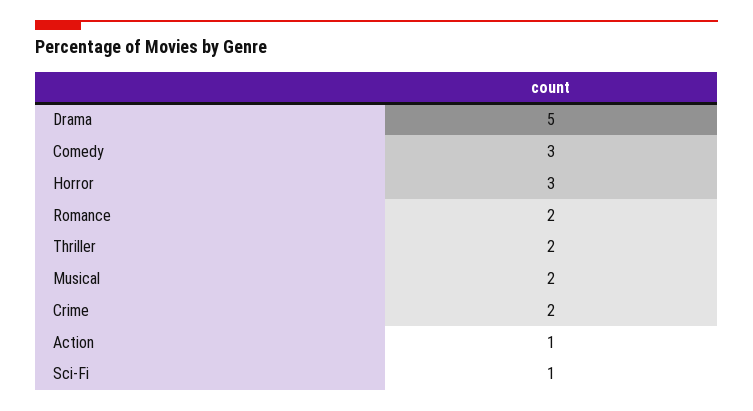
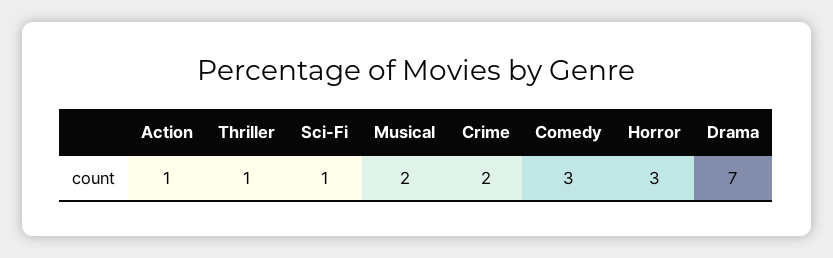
  {
-   "Drama": 5,
+   "Drama": 7,
    "Comedy": 3,
    "Horror": 3,
-   "Romance": 2,
-   "Thriller": 2,
+   "Thriller": 1,
    "Musical": 2,
    "Crime": 2,
    "Action": 1,
    "Sci-Fi": 1
  }

